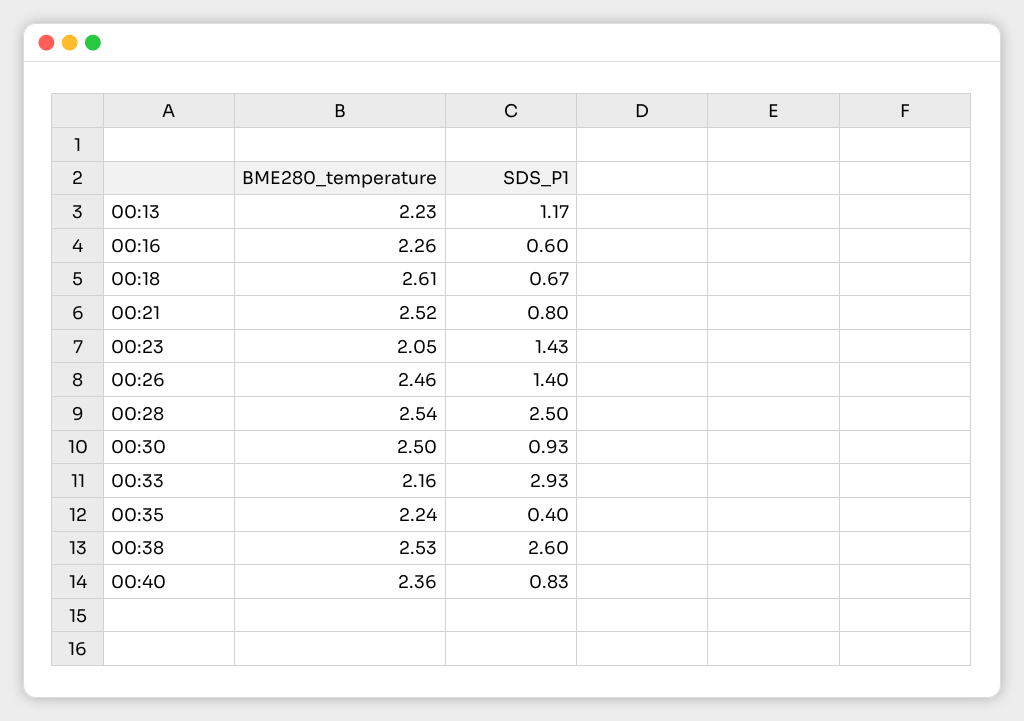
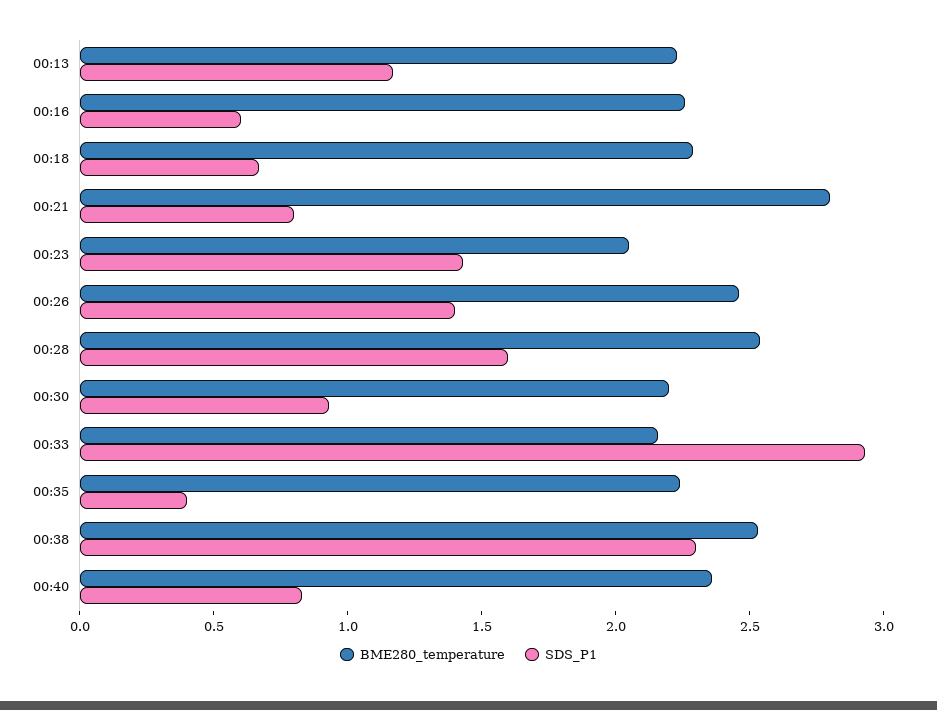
  {
    "BME280_temperature": {
      "00:13": 2.23,
      "00:16": 2.26,
-     "00:18": 2.61,
+     "00:18": 2.3,
-     "00:21": 2.52,
+     "00:21": 2.8,
      "00:23": 2.05,
      "00:26": 2.46,
      "00:28": 2.54,
-     "00:30": 2.5,
+     "00:30": 2.2,
      "00:33": 2.16,
      "00:35": 2.24,
      "00:38": 2.53,
      "00:40": 2.36
    },
    "SDS_P1": {
      "00:13": 1.17,
      "00:16": 0.6,
      "00:18": 0.67,
      "00:21": 0.8,
      "00:23": 1.43,
      "00:26": 1.4,
-     "00:28": 2.5,
+     "00:28": 1.6,
      "00:30": 0.93,
      "00:33": 2.93,
      "00:35": 0.4,
-     "00:38": 2.6,
+     "00:38": 2.3,
      "00:40": 0.83
    }
  }

